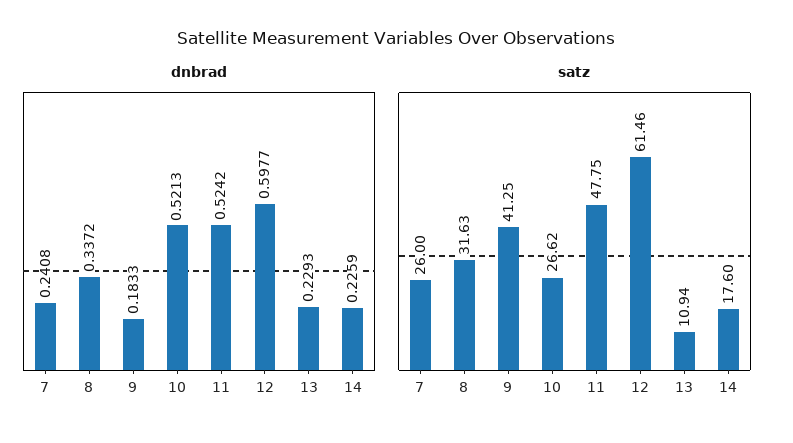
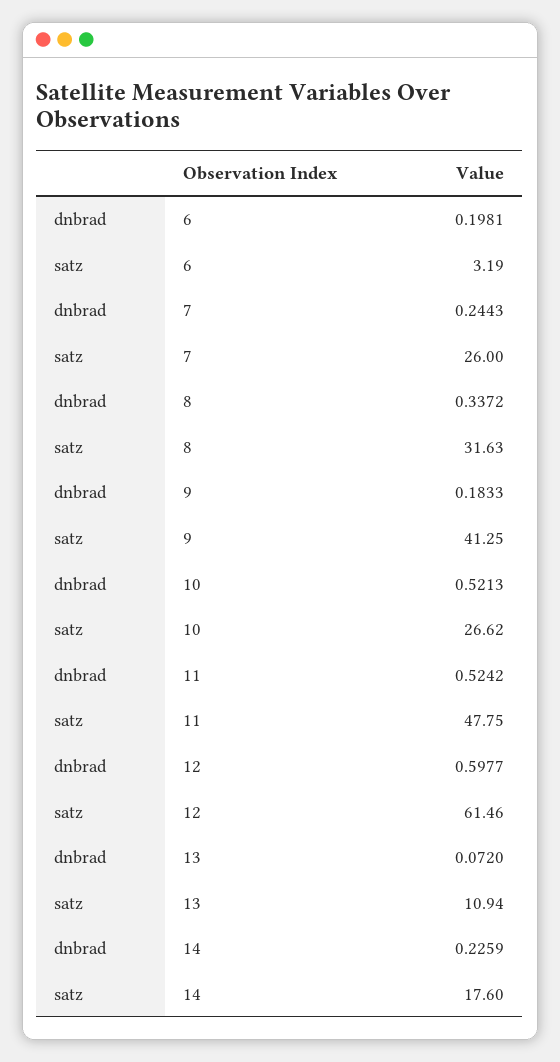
  {
    "dnbrad": {
-     "7": 0.2408,
+     "7": 0.2443,
      "8": 0.3372,
      "9": 0.1833,
      "10": 0.5213,
      "11": 0.5242,
      "12": 0.5977,
-     "13": 0.2293,
+     "13": 0.072,
-     "14": 0.2259
+     "14": 0.2259,
+     "6": 0.1981
    },
    "satz": {
      "7": 26,
      "8": 31.63,
      "9": 41.25,
      "10": 26.62,
      "11": 47.75,
      "12": 61.46,
      "13": 10.94,
-     "14": 17.6
+     "14": 17.6,
+     "6": 3.19
    }
  }

